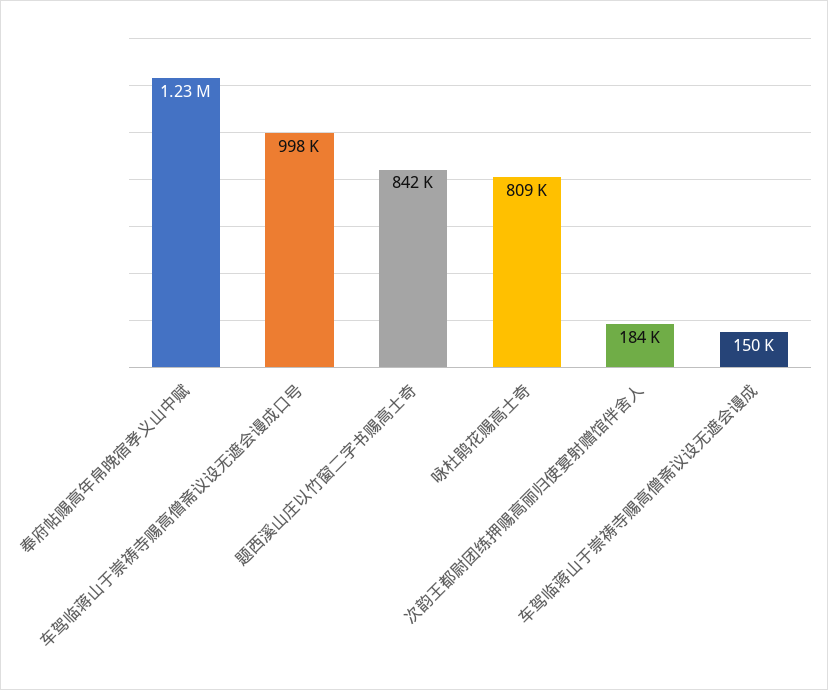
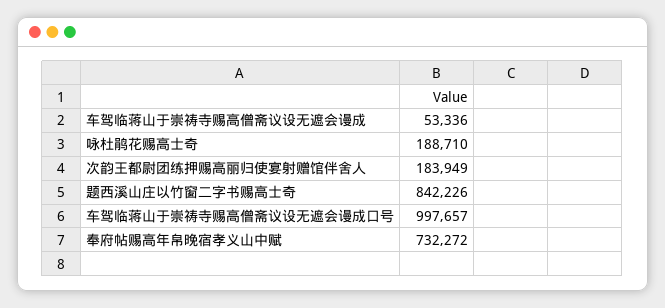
  {
-   "奉府帖赐高年帛晚宿孝义山中赋": 1230000,
+   "奉府帖赐高年帛晚宿孝义山中赋": 732272,
    "车驾临蒋山于崇祷寺赐高僧斋议设无遮会谩成口号": 997657,
    "题西溪山庄以竹窗二字书赐高士奇": 842226,
-   "咏杜鹃花赐高士奇": 809000,
+   "咏杜鹃花赐高士奇": 188710,
    "次韵王都尉团练押赐高丽归使宴射赠馆伴舍人": 183949,
-   "车驾临蒋山于崇祷寺赐高僧斋议设无遮会谩成": 150000
+   "车驾临蒋山于崇祷寺赐高僧斋议设无遮会谩成": 53336
  }

